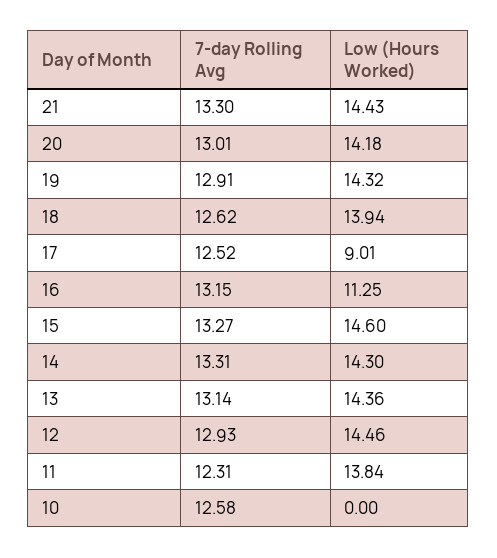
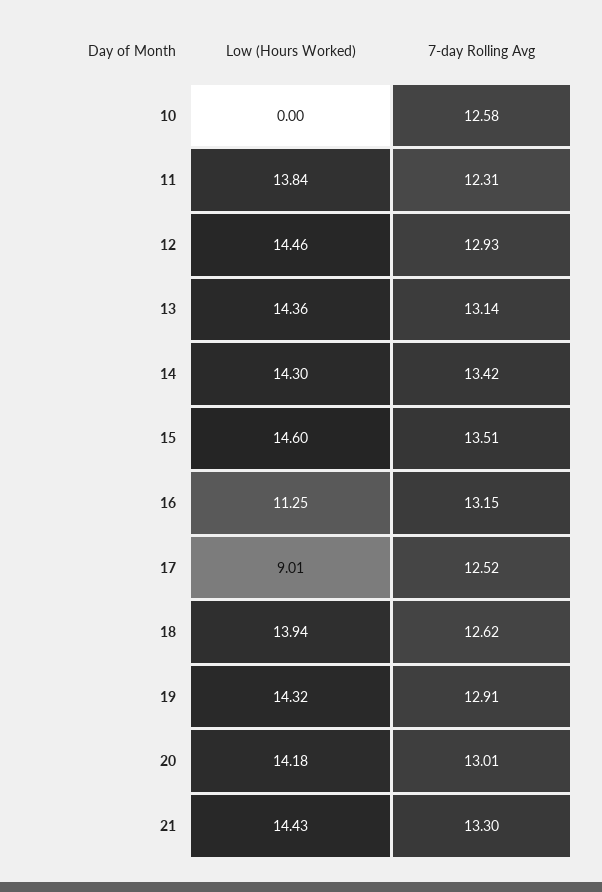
  {
    "7-day Rolling Avg": {
      "21": 13.3,
      "20": 13.01,
      "19": 12.91,
      "18": 12.62,
      "17": 12.52,
      "16": 13.15,
-     "15": 13.27,
+     "15": 13.51,
-     "14": 13.31,
+     "14": 13.42,
      "13": 13.14,
      "12": 12.93,
      "11": 12.31,
      "10": 12.58
    },
    "Low (Hours Worked)": {
      "21": 14.43,
      "20": 14.18,
      "19": 14.32,
      "18": 13.94,
      "17": 9.01,
      "16": 11.25,
      "15": 14.6,
      "14": 14.3,
      "13": 14.36,
      "12": 14.46,
      "11": 13.84,
      "10": 0
    }
  }

